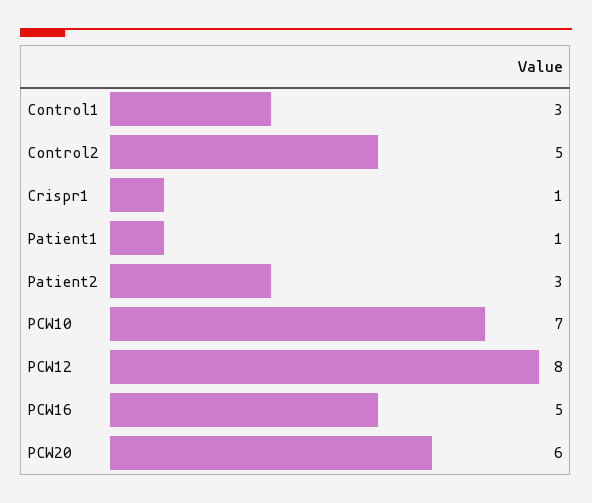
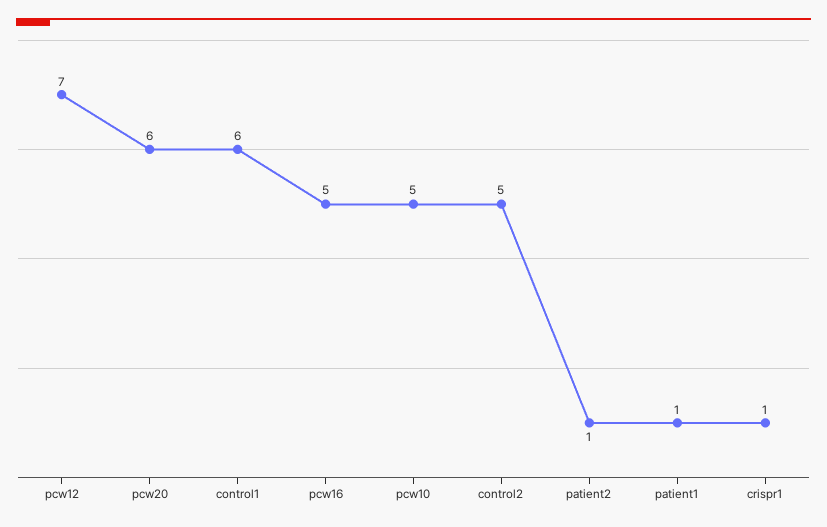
  {
-   "Control1": 3,
+   "Control1": 6,
    "Control2": 5,
    "Crispr1": 1,
    "Patient1": 1,
-   "Patient2": 3,
+   "Patient2": 1,
-   "PCW10": 7,
+   "PCW10": 5,
-   "PCW12": 8,
+   "PCW12": 7,
    "PCW16": 5,
    "PCW20": 6
  }

